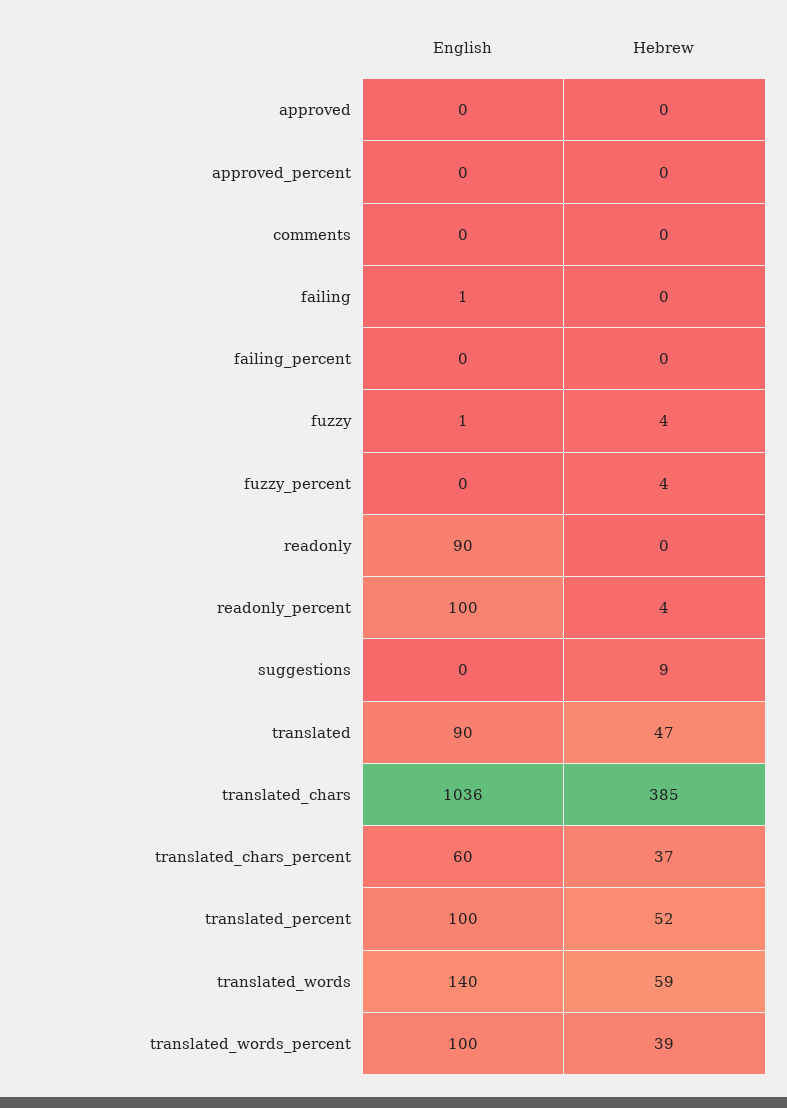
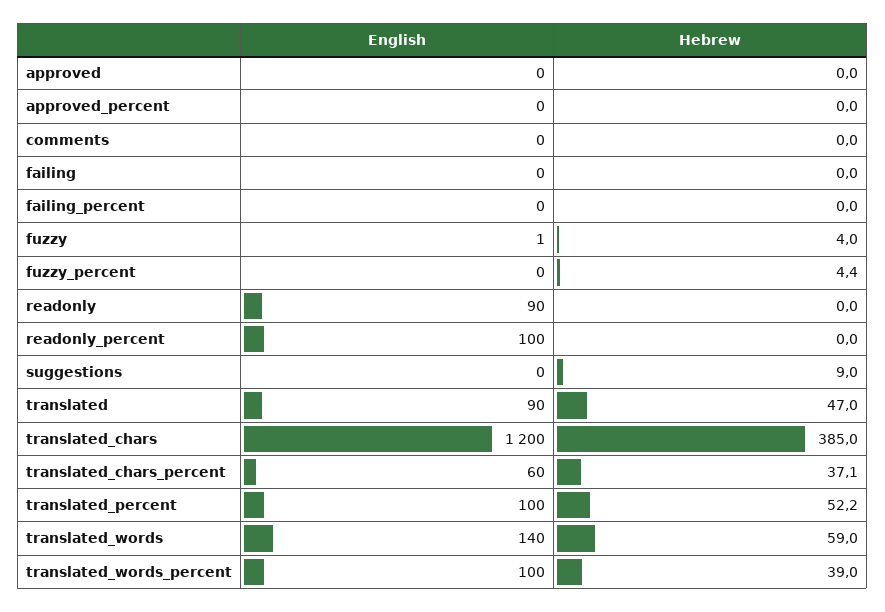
  {
    "English": {
      "approved": 0,
      "approved_percent": 0,
      "comments": 0,
-     "failing": 1,
+     "failing": 0,
      "failing_percent": 0,
      "fuzzy": 1,
      "fuzzy_percent": 0,
      "readonly": 90,
      "readonly_percent": 100,
      "suggestions": 0,
      "translated": 90,
-     "translated_chars": 1036,
+     "translated_chars": 1200,
      "translated_chars_percent": 60,
      "translated_percent": 100,
      "translated_words": 140,
      "translated_words_percent": 100
    },
    "Hebrew": {
      "approved": 0,
      "approved_percent": 0,
      "comments": 0,
      "failing": 0,
      "failing_percent": 0,
      "fuzzy": 4,
      "fuzzy_percent": 4.4,
      "readonly": 0,
-     "readonly_percent": 4,
+     "readonly_percent": 0,
      "suggestions": 9,
      "translated": 47,
      "translated_chars": 385,
      "translated_chars_percent": 37.1,
      "translated_percent": 52.2,
      "translated_words": 59,
      "translated_words_percent": 39
    }
  }

